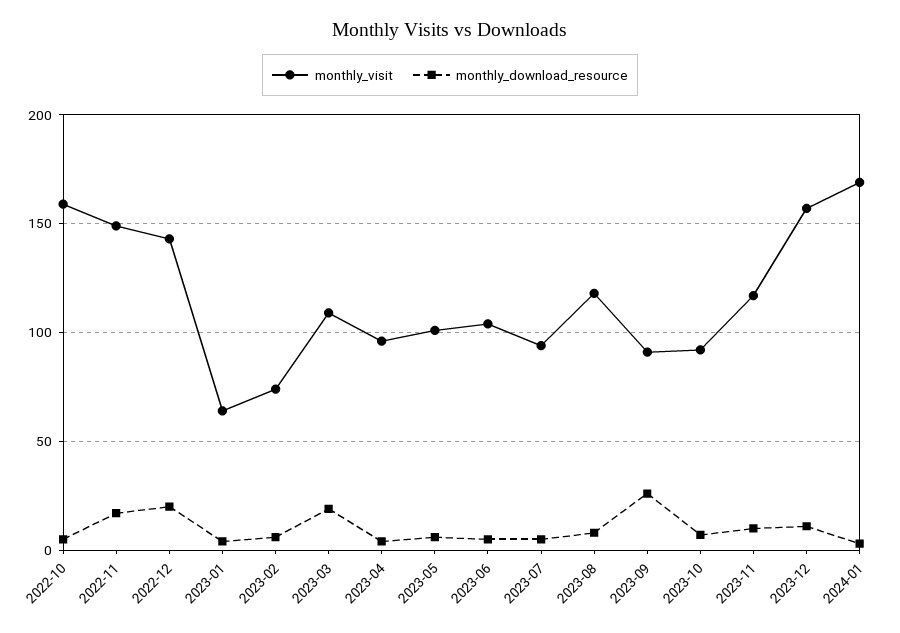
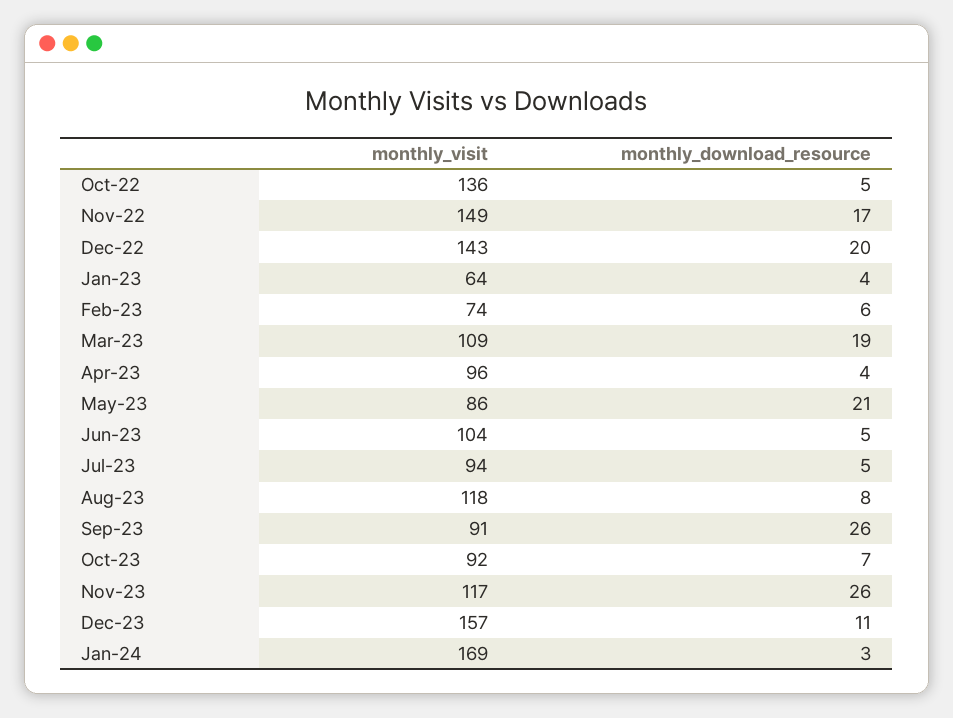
  {
    "monthly_visit": {
-     "2022-10": 160,
+     "2022-10": 136,
      "2022-11": 149,
      "2022-12": 143,
      "2023-01": 64,
      "2023-02": 74,
      "2023-03": 109,
      "2023-04": 96,
-     "2023-05": 100,
+     "2023-05": 86,
      "2023-06": 104,
      "2023-07": 94,
      "2023-08": 118,
      "2023-09": 91,
      "2023-10": 92,
      "2023-11": 117,
      "2023-12": 157,
      "2024-01": 169
    },
    "monthly_download_resource": {
      "2022-10": 5,
      "2022-11": 17,
      "2022-12": 20,
      "2023-01": 4,
      "2023-02": 6,
      "2023-03": 19,
      "2023-04": 4,
-     "2023-05": 5,
+     "2023-05": 21,
      "2023-06": 5,
      "2023-07": 5,
      "2023-08": 8,
      "2023-09": 26,
      "2023-10": 7,
-     "2023-11": 10,
+     "2023-11": 26,
      "2023-12": 11,
      "2024-01": 3
    }
  }

